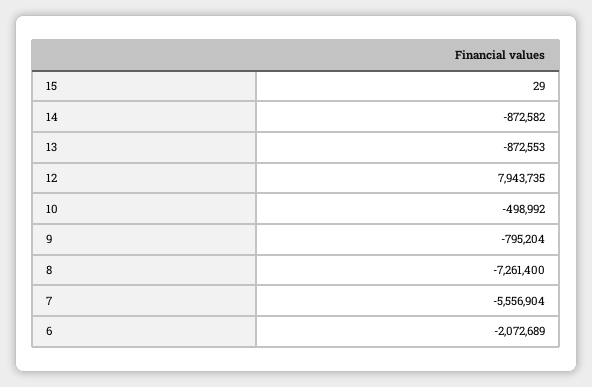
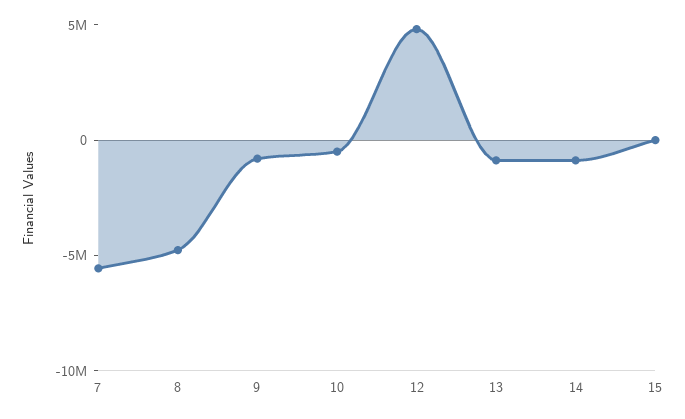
  {
    "15": 29,
    "14": -872582,
    "13": -872553,
-   "12": 7943735,
+   "12": 5000000,
    "10": -498992,
    "9": -795204,
-   "8": -7261400,
+   "8": -5000000,
-   "7": -5556904,
+   "7": -5556904
-   "6": -2072689
  }

